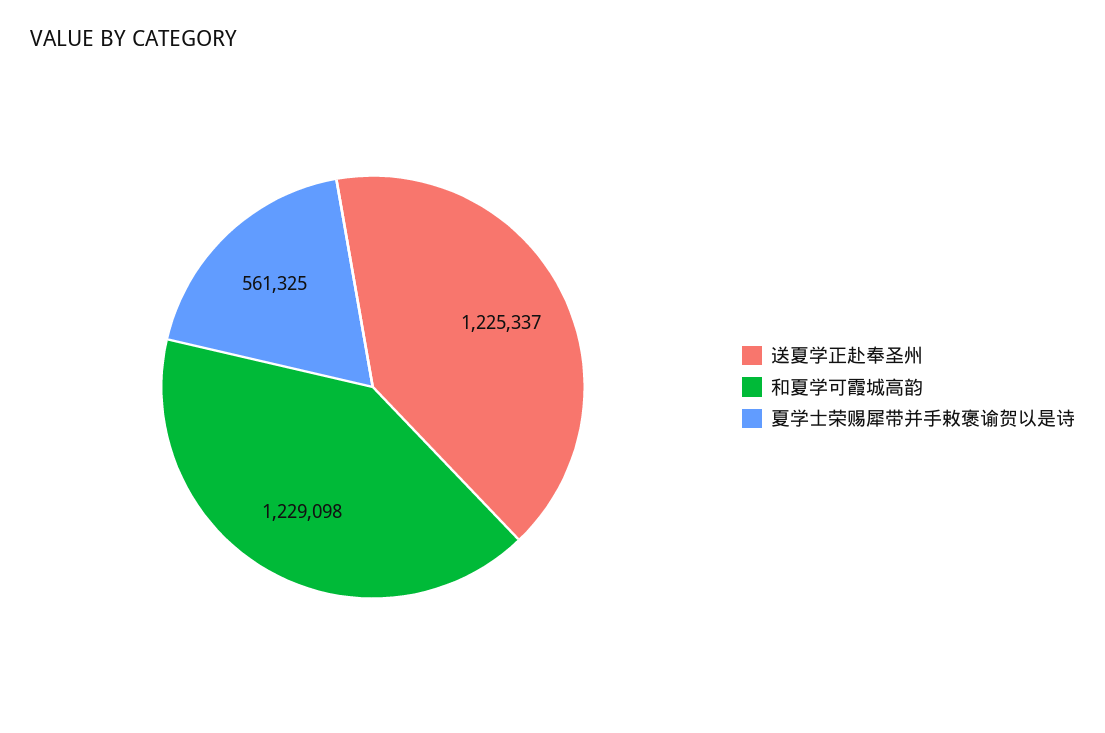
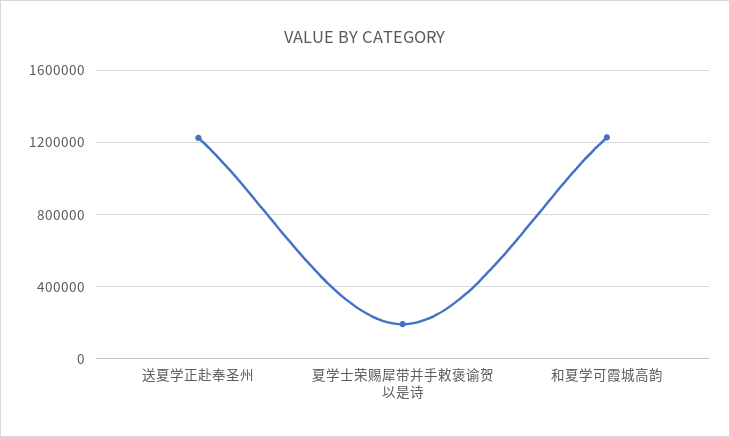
  {
    "送夏学正赴奉圣州": 1225337,
    "和夏学可霞城高韵": 1229098,
-   "夏学士荣赐犀带并手敕褒谕贺以是诗": 561325
+   "夏学士荣赐犀带并手敕褒谕贺以是诗": 200000
  }

